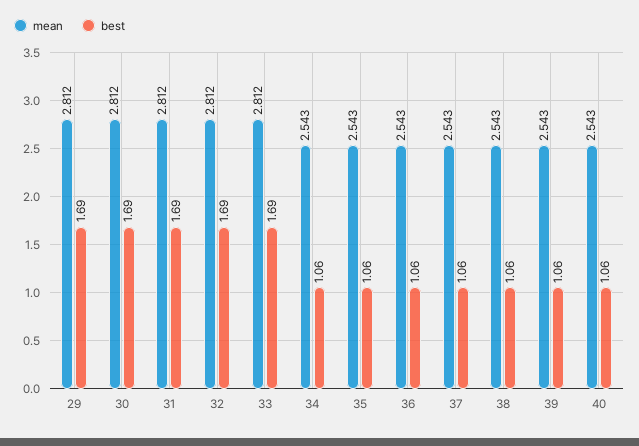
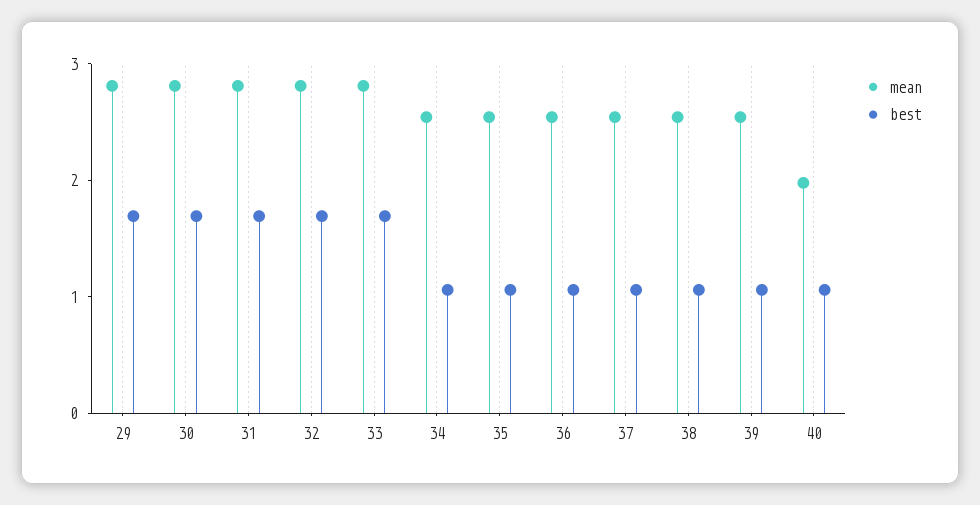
  {
    "mean": {
      "29": 2.812,
      "30": 2.812,
      "31": 2.812,
      "32": 2.812,
      "33": 2.812,
      "34": 2.543,
      "35": 2.543,
      "36": 2.543,
      "37": 2.543,
      "38": 2.543,
      "39": 2.543,
-     "40": 2.543
+     "40": 2
    },
    "best": {
      "29": 1.69,
      "30": 1.69,
      "31": 1.69,
      "32": 1.69,
      "33": 1.69,
      "34": 1.06,
      "35": 1.06,
      "36": 1.06,
      "37": 1.06,
      "38": 1.06,
      "39": 1.06,
      "40": 1.06
    }
  }

